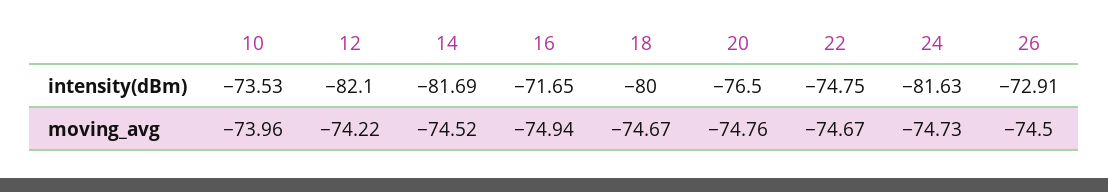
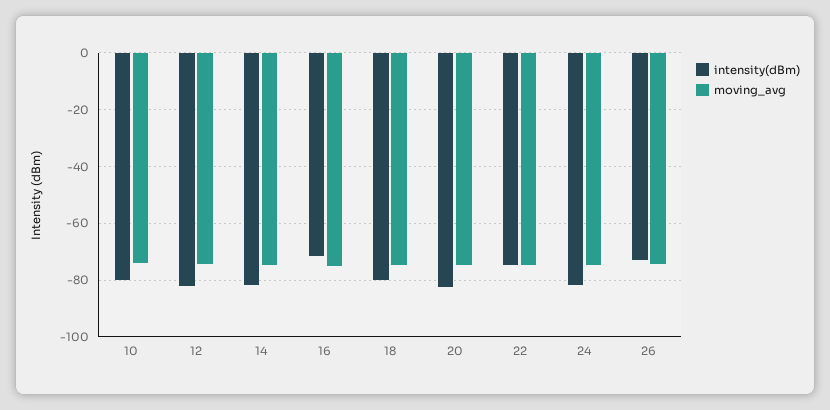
  {
    "intensity(dBm)": {
-     "10": -73.53,
+     "10": -80,
      "12": -82.1,
      "14": -81.69,
      "16": -71.65,
      "18": -80,
-     "20": -76.5,
+     "20": -82.5,
      "22": -74.75,
      "24": -81.63,
      "26": -72.91
    },
    "moving_avg": {
      "10": -73.96,
      "12": -74.22,
      "14": -74.52,
      "16": -74.94,
      "18": -74.67,
      "20": -74.76,
      "22": -74.67,
      "24": -74.73,
      "26": -74.5
    }
  }

